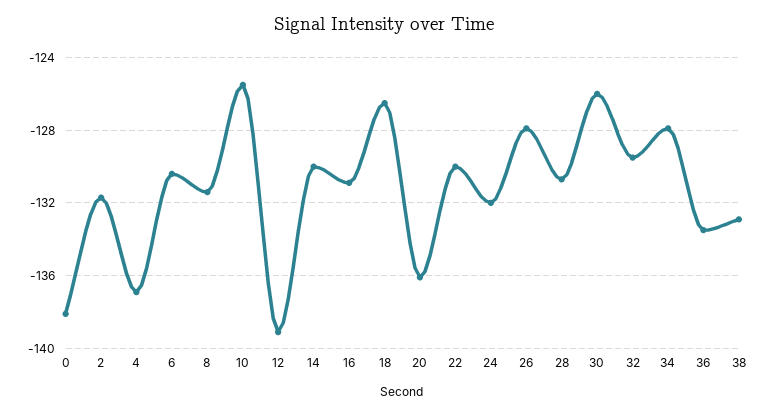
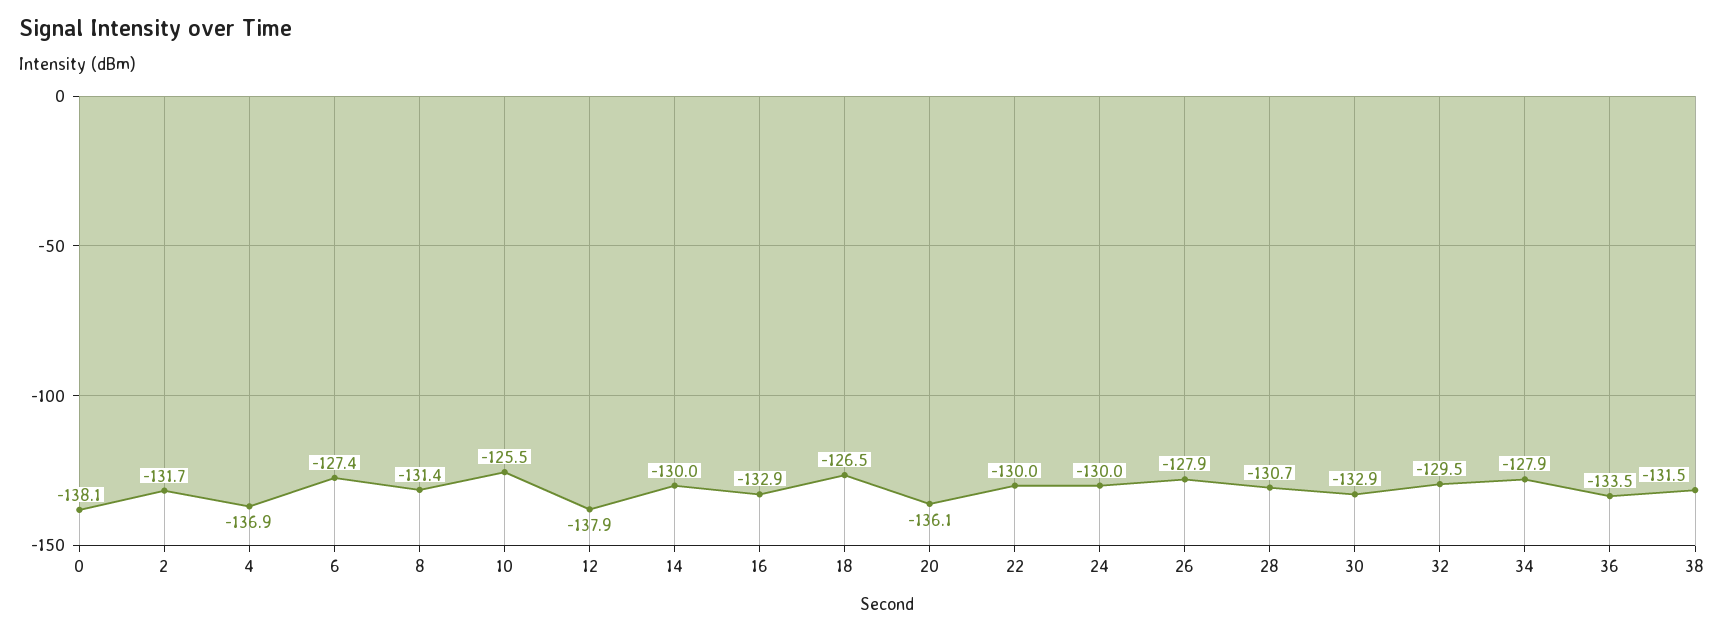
  {
    "0": -138.1,
    "2": -131.7,
    "4": -136.9,
-   "6": -130.5,
+   "6": -127.4,
    "8": -131.4,
    "10": -125.5,
-   "12": -139,
+   "12": -137.9,
    "14": -130,
-   "16": -131,
+   "16": -132.9,
    "18": -126.5,
    "20": -136.1,
    "22": -130,
-   "24": -132,
+   "24": -130,
    "26": -127.9,
    "28": -130.7,
-   "30": -126,
+   "30": -132.9,
    "32": -129.5,
    "34": -127.9,
    "36": -133.5,
-   "38": -133
+   "38": -131.5
  }

